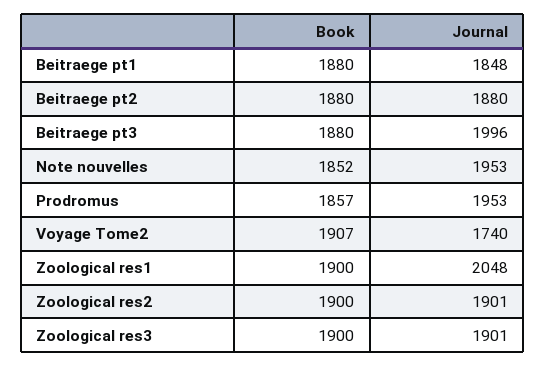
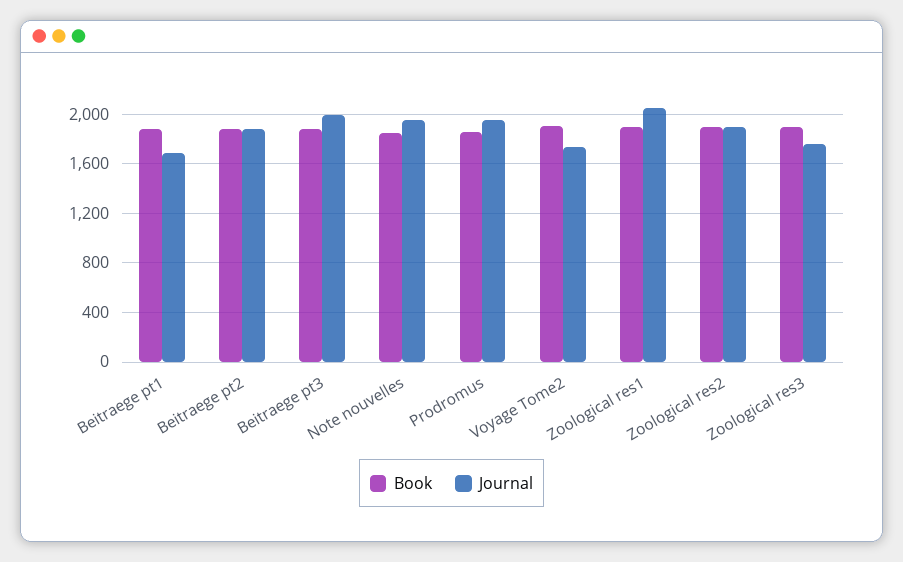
  {
    "Book": {
      "Beitraege pt1": 1880,
      "Beitraege pt2": 1880,
      "Beitraege pt3": 1880,
      "Note nouvelles": 1852,
      "Prodromus": 1857,
      "Voyage Tome2": 1907,
      "Zoological res1": 1900,
      "Zoological res2": 1900,
      "Zoological res3": 1900
    },
    "Journal": {
-     "Beitraege pt1": 1848,
+     "Beitraege pt1": 1700,
      "Beitraege pt2": 1880,
      "Beitraege pt3": 1996,
      "Note nouvelles": 1953,
      "Prodromus": 1953,
      "Voyage Tome2": 1740,
      "Zoological res1": 2048,
      "Zoological res2": 1901,
-     "Zoological res3": 1901
+     "Zoological res3": 1750
    }
  }

